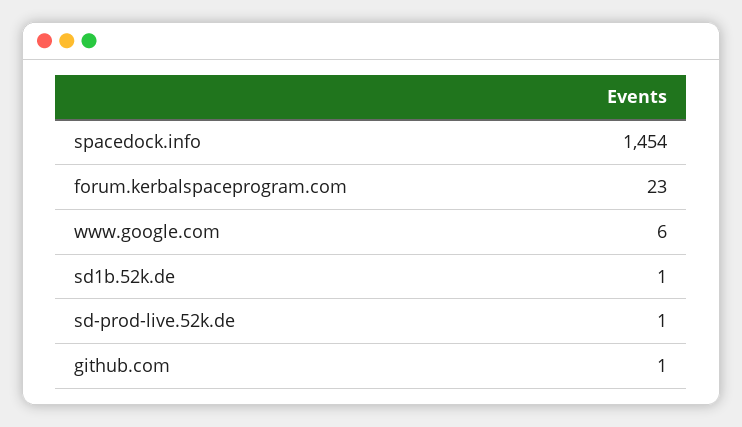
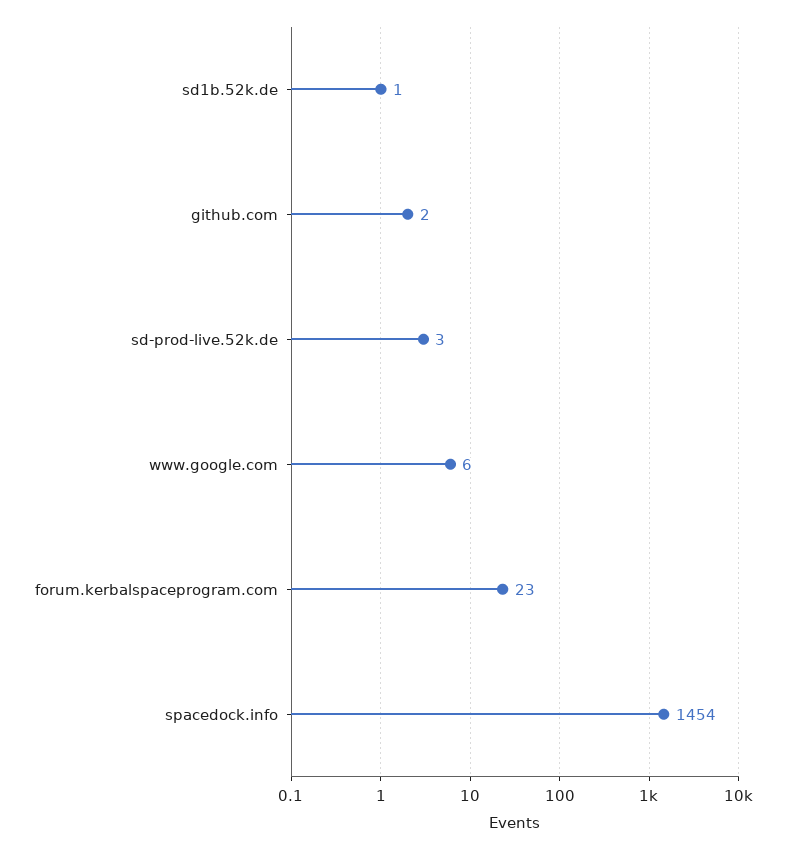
  {
    "spacedock.info": 1454,
    "forum.kerbalspaceprogram.com": 23,
    "www.google.com": 6,
    "sd1b.52k.de": 1,
-   "sd-prod-live.52k.de": 1,
+   "sd-prod-live.52k.de": 3,
-   "github.com": 1
+   "github.com": 2
  }

